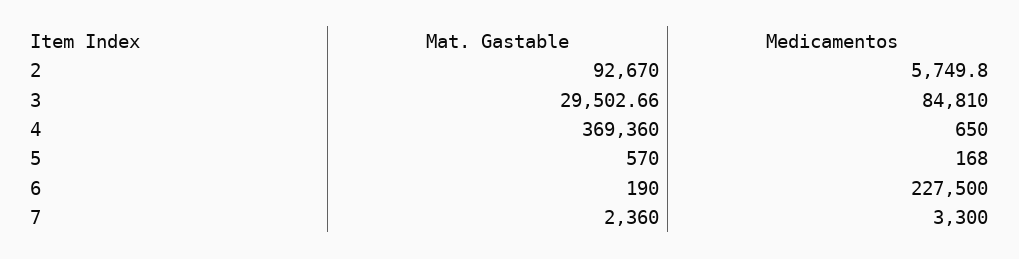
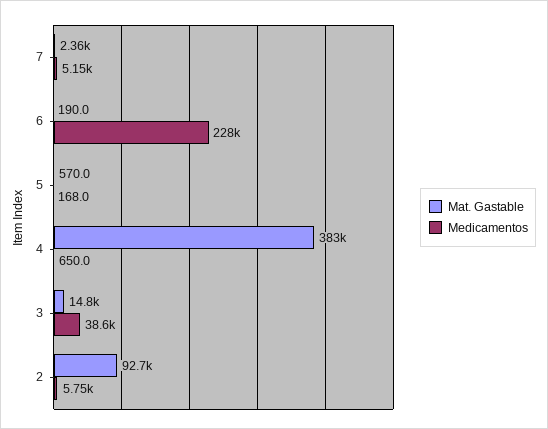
  {
    "Mat. Gastable": {
      "2": 92670,
-     "3": 29502.66,
+     "3": 14800,
-     "4": 369360,
+     "4": 383000,
      "5": 570,
      "6": 190,
      "7": 2360
    },
    "Medicamentos": {
      "2": 5749.8,
-     "3": 84810,
+     "3": 38600,
      "4": 650,
      "5": 168,
      "6": 227500,
-     "7": 3300
+     "7": 5150
    }
  }

